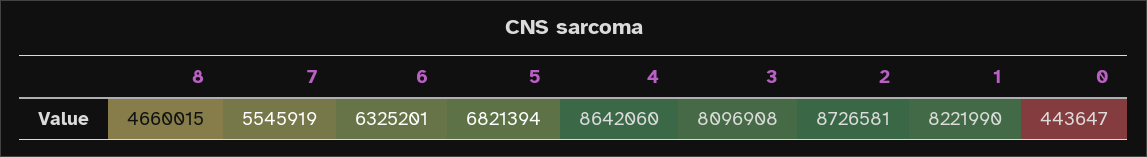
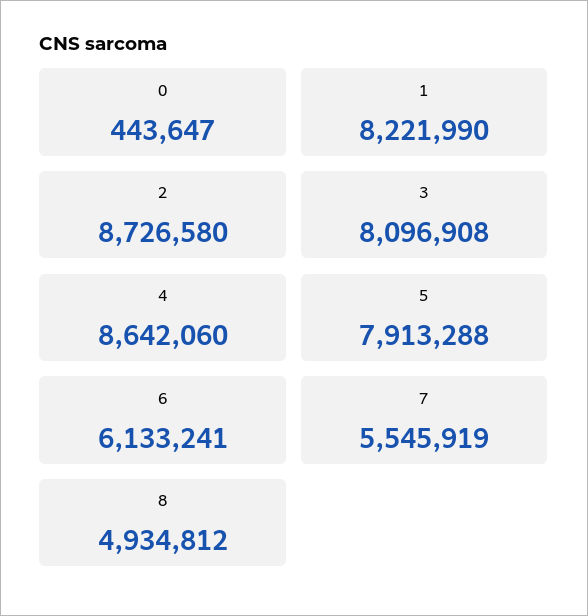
  {
-   "8": 4660015,
+   "8": 4934812,
    "7": 5545919,
-   "6": 6325201,
+   "6": 6133241,
-   "5": 6821394,
+   "5": 7913288,
    "4": 8642060,
    "3": 8096908,
-   "2": 8726581,
+   "2": 8726580,
    "1": 8221990,
    "0": 443647
  }

